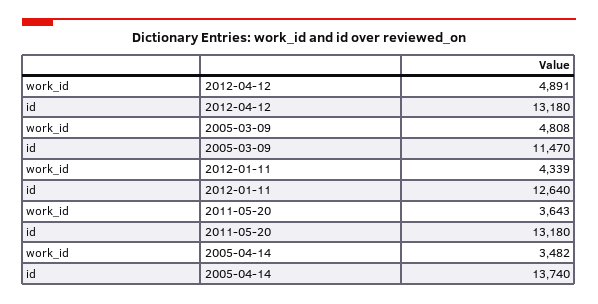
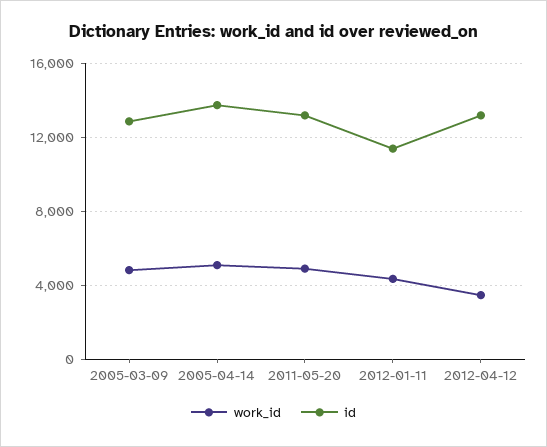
  {
    "work_id": {
-     "2012-04-12": 4891,
+     "2012-04-12": 3500,
      "2005-03-09": 4808,
      "2012-01-11": 4339,
-     "2011-05-20": 3643,
+     "2011-05-20": 5000,
-     "2005-04-14": 3482
+     "2005-04-14": 5000
    },
    "id": {
      "2012-04-12": 13180,
-     "2005-03-09": 11470,
+     "2005-03-09": 13000,
-     "2012-01-11": 12640,
+     "2012-01-11": 11500,
      "2011-05-20": 13180,
      "2005-04-14": 13740
    }
  }

